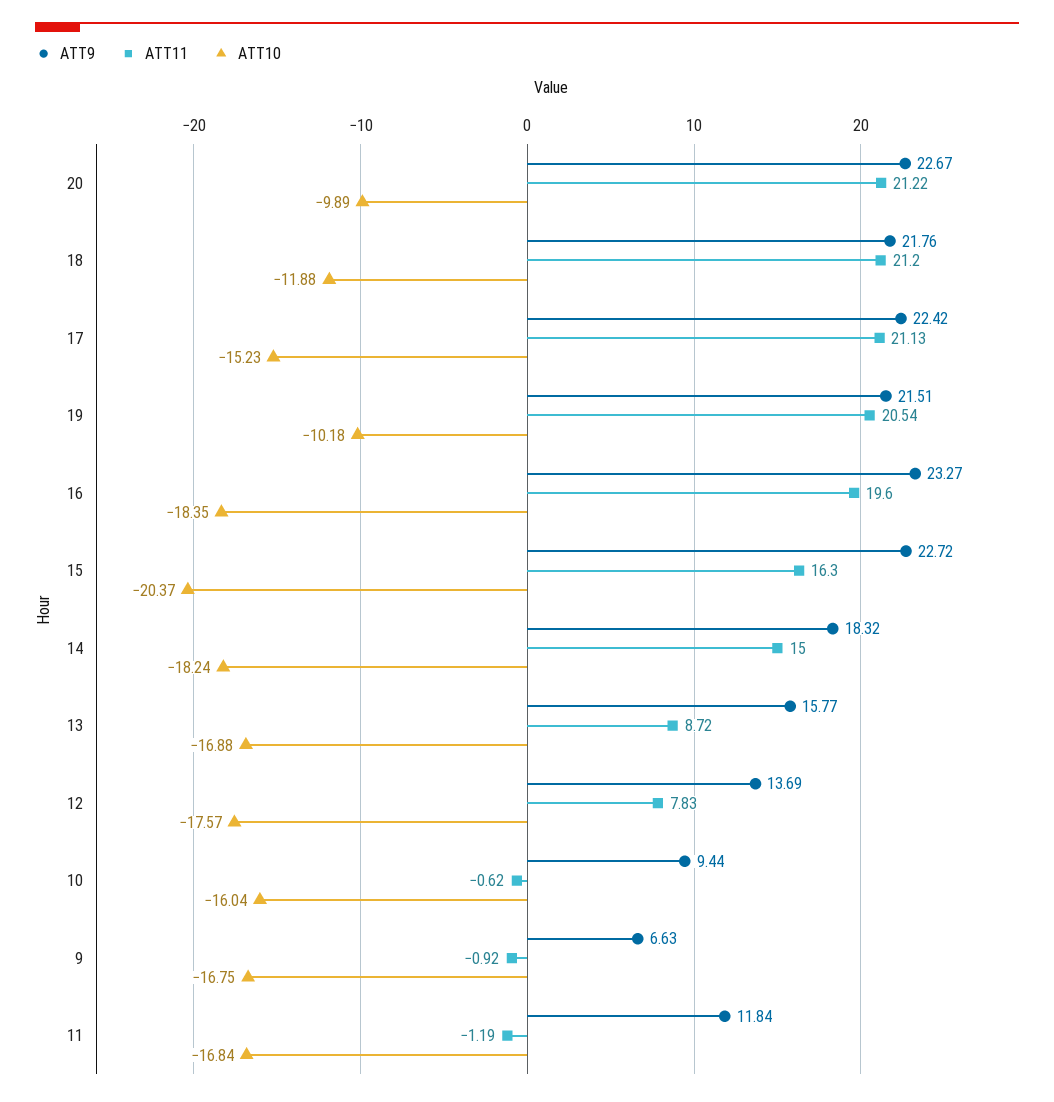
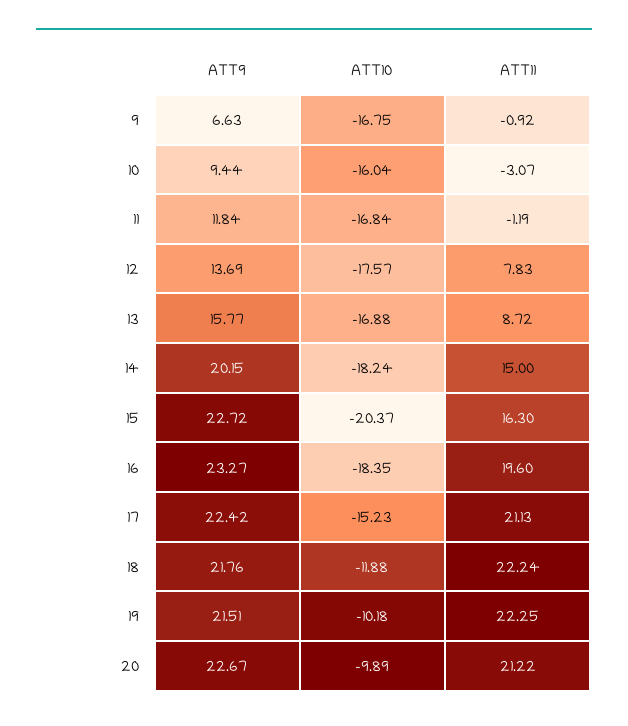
  {
    "ATT9": {
      "20": 22.67,
      "18": 21.76,
      "17": 22.42,
      "19": 21.51,
      "16": 23.27,
      "15": 22.72,
-     "14": 18.32,
+     "14": 20.15,
      "13": 15.77,
      "12": 13.69,
      "10": 9.44,
      "9": 6.63,
      "11": 11.84
    },
    "ATT11": {
      "20": 21.22,
-     "18": 21.2,
+     "18": 22.24,
      "17": 21.13,
-     "19": 20.54,
+     "19": 22.25,
      "16": 19.6,
      "15": 16.3,
      "14": 15,
      "13": 8.72,
      "12": 7.83,
-     "10": -0.62,
+     "10": -3.07,
      "9": -0.92,
      "11": -1.19
    },
    "ATT10": {
      "20": -9.89,
      "18": -11.88,
      "17": -15.23,
      "19": -10.18,
      "16": -18.35,
      "15": -20.37,
      "14": -18.24,
      "13": -16.88,
      "12": -17.57,
      "10": -16.04,
      "9": -16.75,
      "11": -16.84
    }
  }

